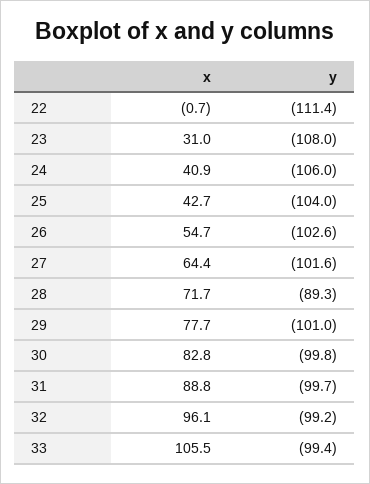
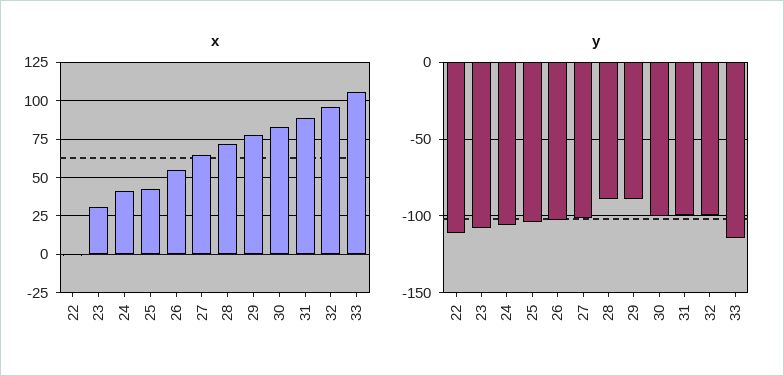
  {
    "x": {
      "22": -0.7,
      "23": 31,
      "24": 40.9,
      "25": 42.7,
      "26": 54.7,
      "27": 64.4,
      "28": 71.7,
      "29": 77.7,
      "30": 82.8,
      "31": 88.8,
      "32": 96.1,
      "33": 105.5
    },
    "y": {
      "22": -111.4,
      "23": -108,
      "24": -106,
      "25": -104,
      "26": -102.6,
      "27": -101.6,
      "28": -89.3,
-     "29": -101,
+     "29": -90,
      "30": -99.8,
      "31": -99.7,
      "32": -99.2,
-     "33": -99.4
+     "33": -115
    }
  }

